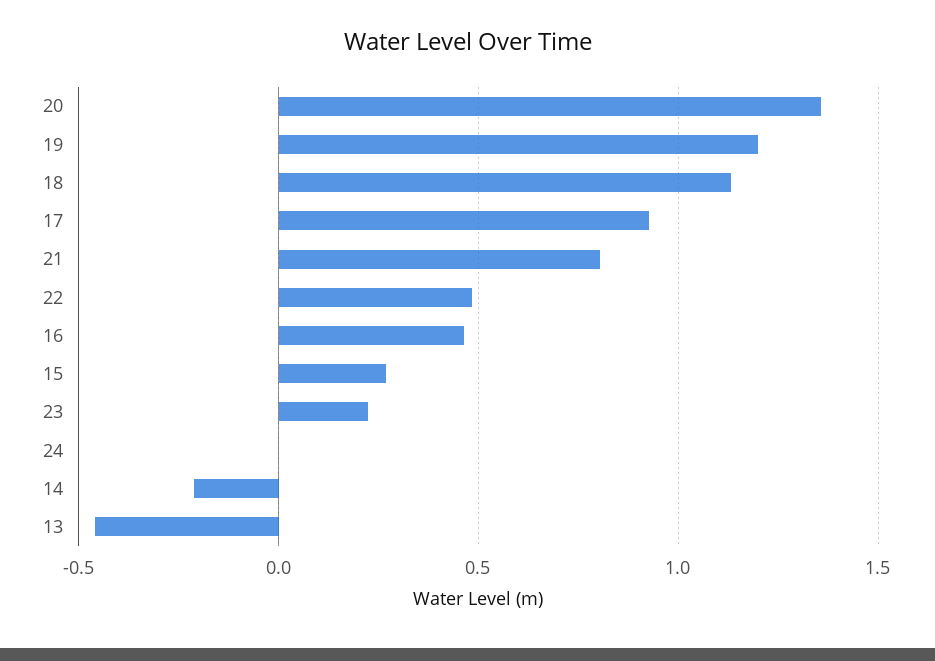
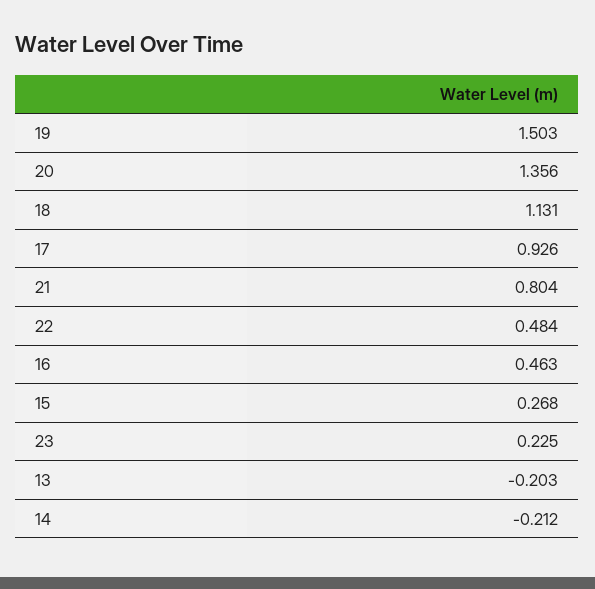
  {
    "20": 1.356,
-   "19": 1.2,
+   "19": 1.503,
    "18": 1.131,
    "17": 0.926,
    "21": 0.804,
    "22": 0.484,
    "16": 0.463,
    "15": 0.268,
    "23": 0.225,
-   "24": 0,
    "14": -0.212,
-   "13": -0.45
+   "13": -0.203
  }

